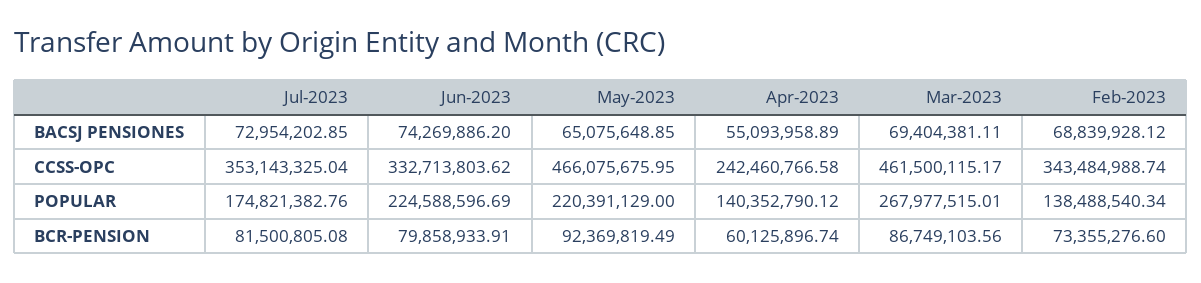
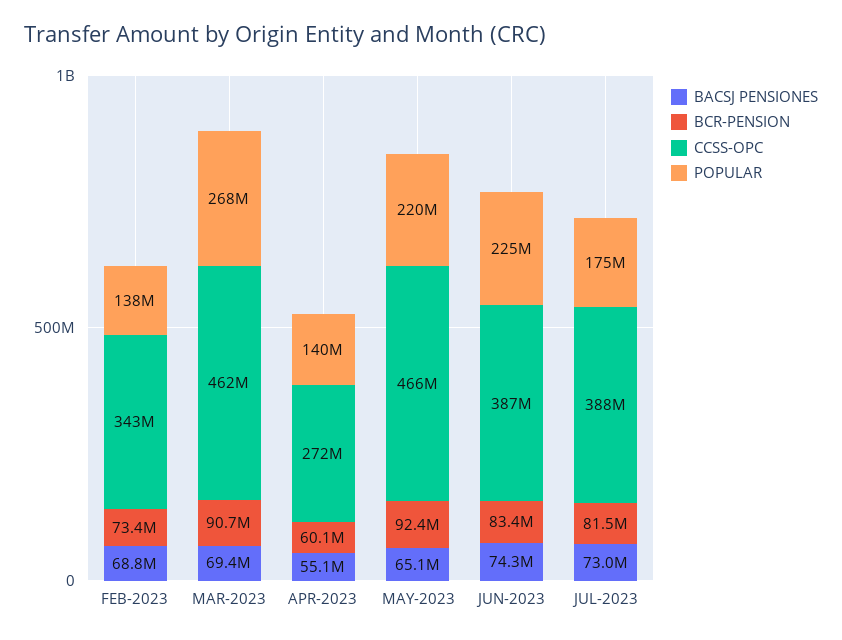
  {
    "BACSJ PENSIONES": {
      "Jul-2023": 72954202.85,
      "Jun-2023": 74269886.2,
      "May-2023": 65075648.85,
      "Apr-2023": 55093958.89,
      "Mar-2023": 69404381.11,
      "Feb-2023": 68839928.12
    },
    "CCSS-OPC": {
-     "Jul-2023": 353143325.04,
+     "Jul-2023": 388000000,
-     "Jun-2023": 332713803.62,
+     "Jun-2023": 387000000,
      "May-2023": 466075675.95,
-     "Apr-2023": 242460766.58,
+     "Apr-2023": 272000000,
      "Mar-2023": 461500115.17,
      "Feb-2023": 343484988.74
    },
    "POPULAR": {
      "Jul-2023": 174821382.76,
      "Jun-2023": 224588596.69,
      "May-2023": 220391129,
      "Apr-2023": 140352790.12,
      "Mar-2023": 267977515.01,
      "Feb-2023": 138488540.34
    },
    "BCR-PENSION": {
      "Jul-2023": 81500805.08,
-     "Jun-2023": 79858933.91,
+     "Jun-2023": 83400000,
      "May-2023": 92369819.49,
      "Apr-2023": 60125896.74,
-     "Mar-2023": 86749103.56,
+     "Mar-2023": 90700000,
      "Feb-2023": 73355276.6
    }
  }

